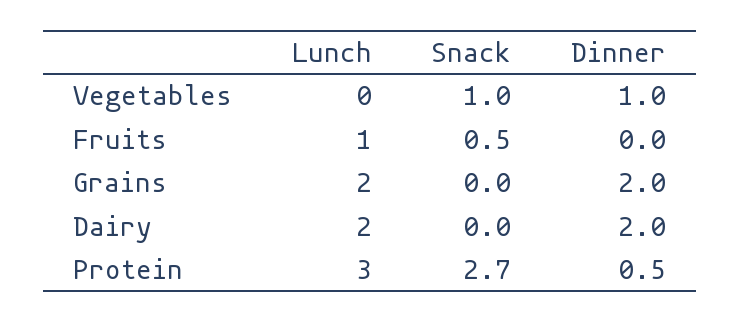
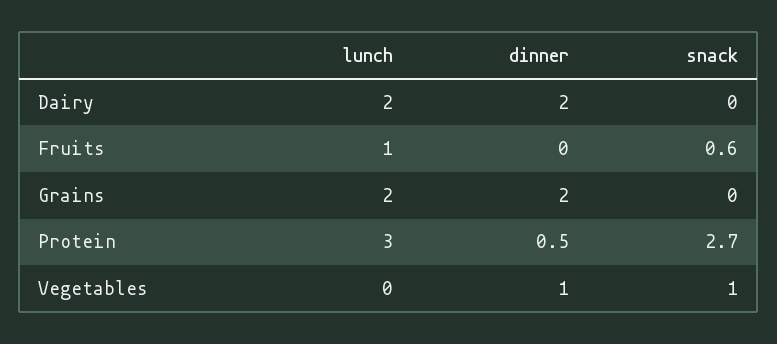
  {
    "Lunch": {
      "Vegetables": 0,
      "Fruits": 1,
      "Grains": 2,
      "Dairy": 2,
      "Protein": 3
    },
    "Snack": {
      "Vegetables": 1,
-     "Fruits": 0.5,
+     "Fruits": 0.6,
      "Grains": 0,
      "Dairy": 0,
      "Protein": 2.7
    },
    "Dinner": {
      "Vegetables": 1,
      "Fruits": 0,
      "Grains": 2,
      "Dairy": 2,
      "Protein": 0.5
    }
  }

